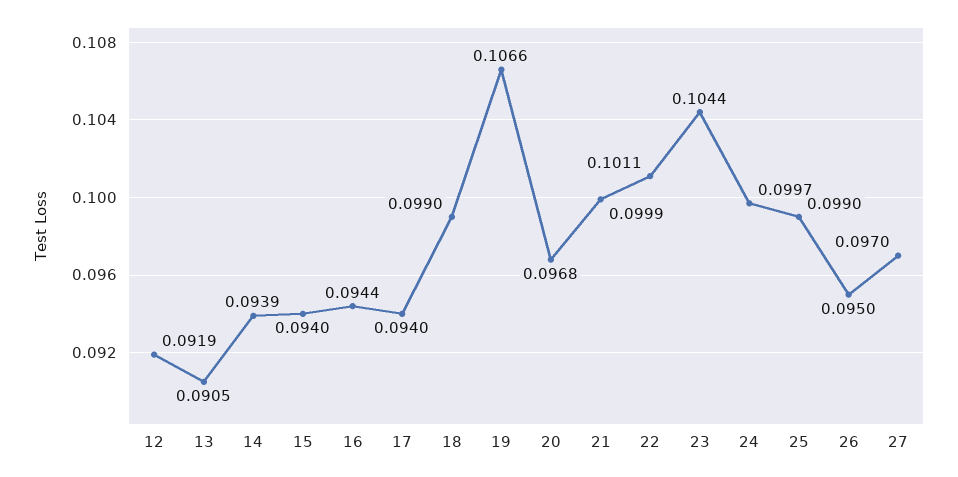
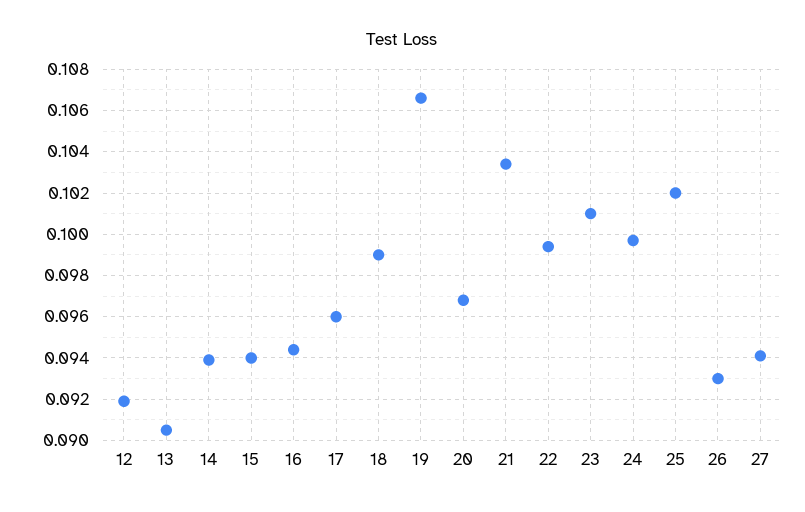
  {
    "12": 0.0919,
    "13": 0.0905,
    "14": 0.0939,
    "15": 0.094,
    "16": 0.0944,
-   "17": 0.094,
+   "17": 0.096,
    "18": 0.099,
    "19": 0.1066,
    "20": 0.0968,
-   "21": 0.0999,
+   "21": 0.1035,
-   "22": 0.1011,
+   "22": 0.0995,
-   "23": 0.1044,
+   "23": 0.101,
    "24": 0.0997,
-   "25": 0.099,
+   "25": 0.102,
-   "26": 0.095,
+   "26": 0.093,
-   "27": 0.097
+   "27": 0.094
  }

